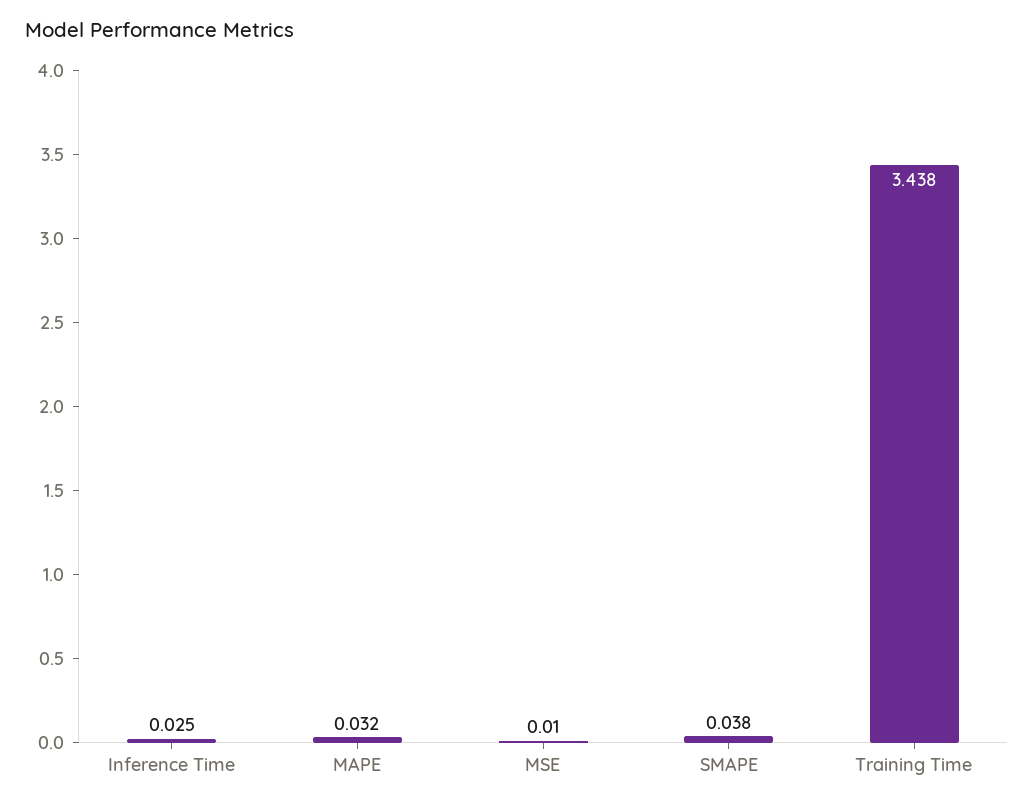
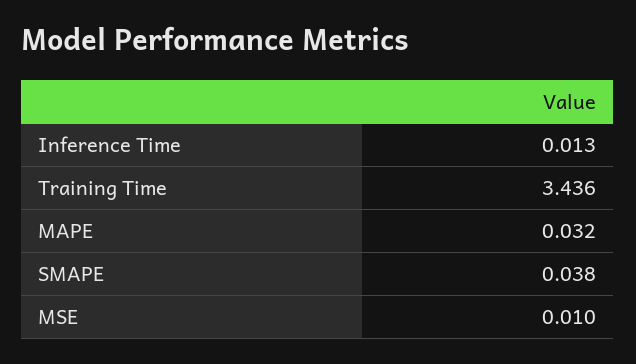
  {
-   "Inference Time": 0.025,
+   "Inference Time": 0.013,
    "MAPE": 0.032,
    "MSE": 0.01,
    "SMAPE": 0.038,
-   "Training Time": 3.438
+   "Training Time": 3.436
  }

